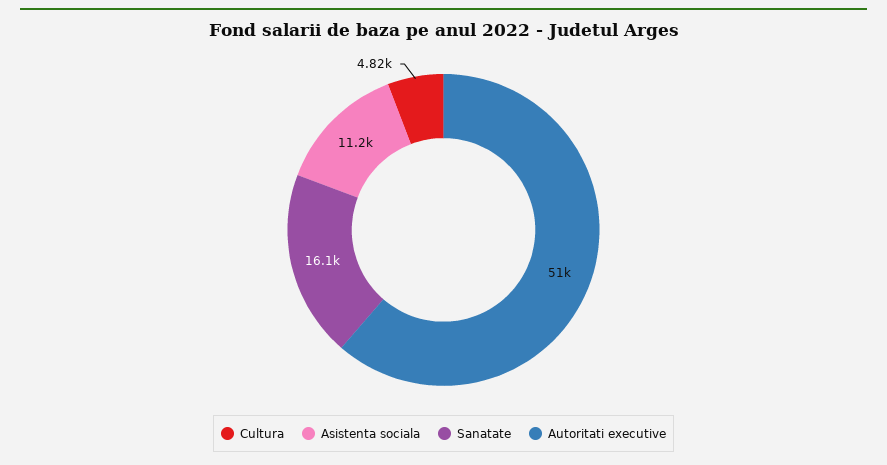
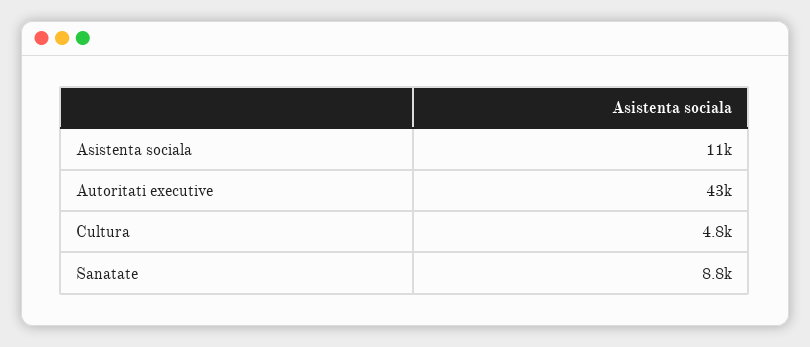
  {
    "Cultura": 4820,
    "Asistenta sociala": 11200,
-   "Sanatate": 16100,
+   "Sanatate": 8800,
-   "Autoritati executive": 51000
+   "Autoritati executive": 43000
  }

